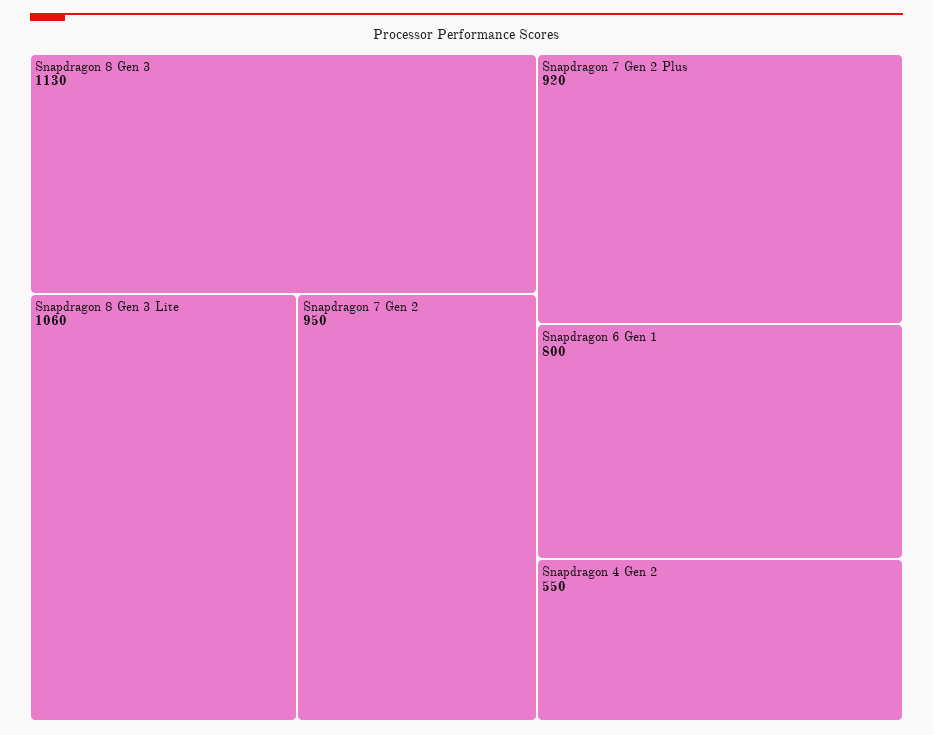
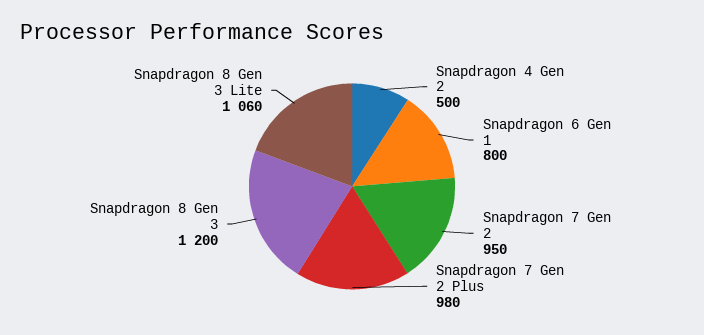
  {
-   "Snapdragon 8 Gen 3": 1130,
+   "Snapdragon 8 Gen 3": 1200,
    "Snapdragon 8 Gen 3 Lite": 1060,
    "Snapdragon 7 Gen 2": 950,
-   "Snapdragon 7 Gen 2 Plus": 920,
+   "Snapdragon 7 Gen 2 Plus": 980,
    "Snapdragon 6 Gen 1": 800,
-   "Snapdragon 4 Gen 2": 550
+   "Snapdragon 4 Gen 2": 500
  }

